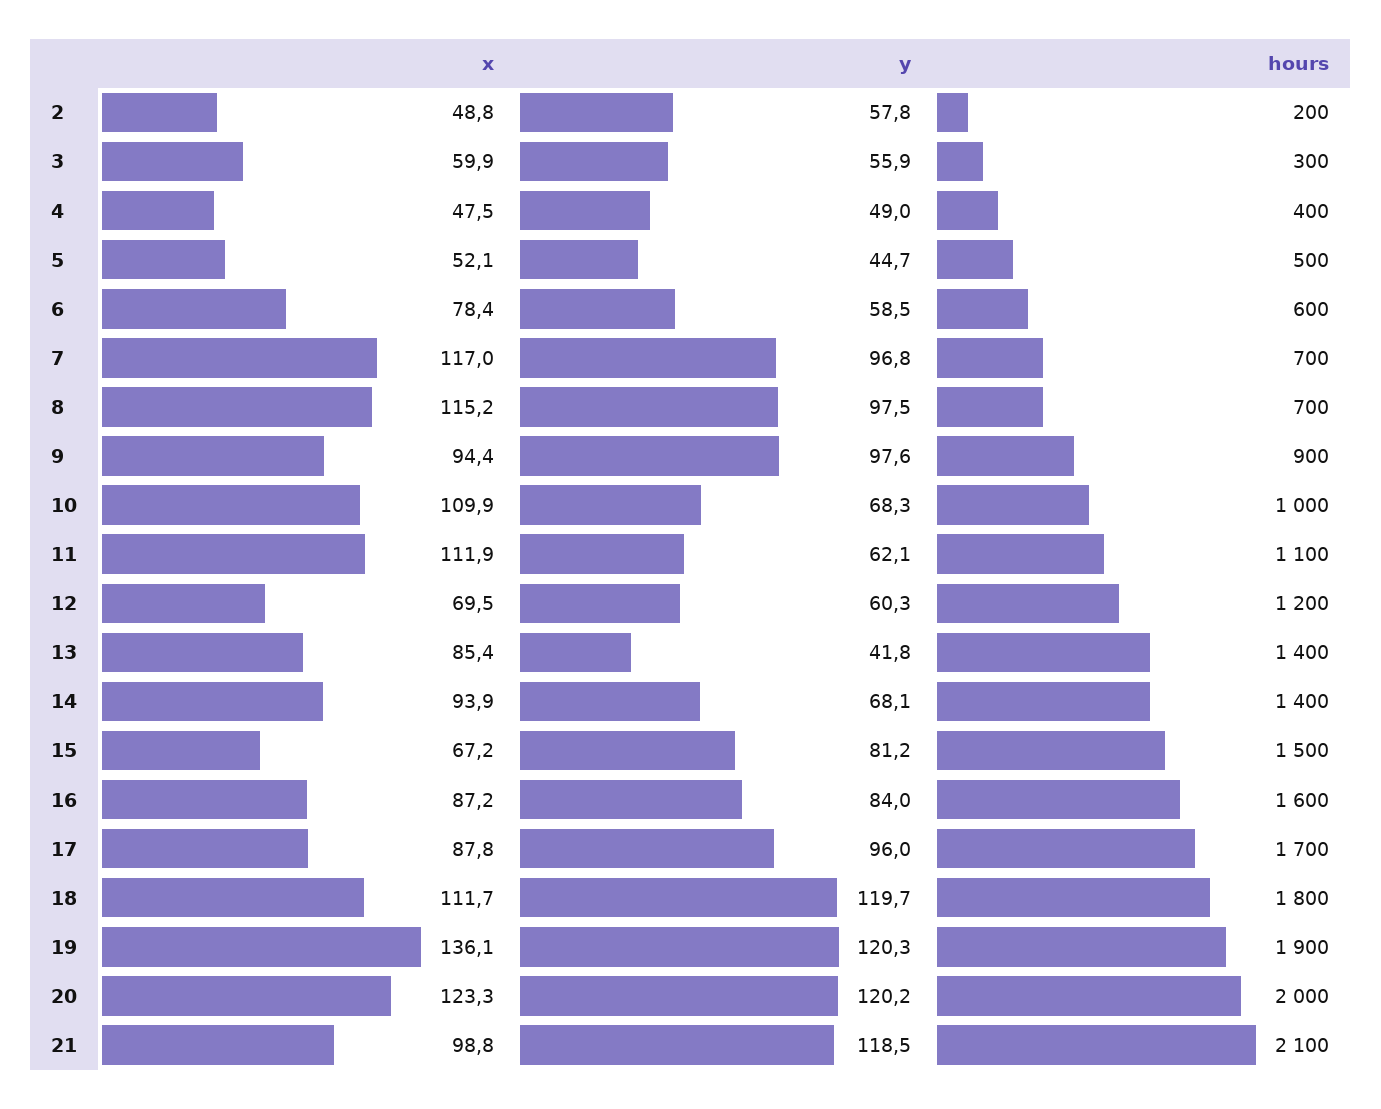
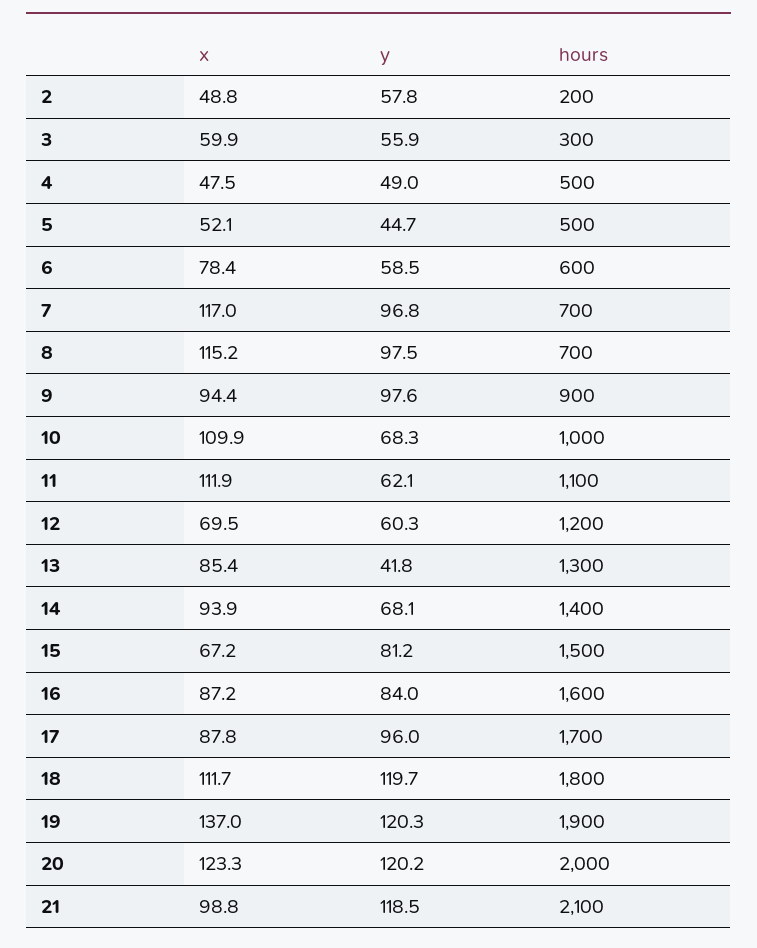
  {
    "x": {
      "2": 48.8,
      "3": 59.9,
      "4": 47.5,
      "5": 52.1,
      "6": 78.4,
      "7": 117,
      "8": 115.2,
      "9": 94.4,
      "10": 109.9,
      "11": 111.9,
      "12": 69.5,
      "13": 85.4,
      "14": 93.9,
      "15": 67.2,
      "16": 87.2,
      "17": 87.8,
      "18": 111.7,
-     "19": 136.1,
+     "19": 137,
      "20": 123.3,
      "21": 98.8
    },
    "y": {
      "2": 57.8,
      "3": 55.9,
      "4": 49,
      "5": 44.7,
      "6": 58.5,
      "7": 96.8,
      "8": 97.5,
      "9": 97.6,
      "10": 68.3,
      "11": 62.1,
      "12": 60.3,
      "13": 41.8,
      "14": 68.1,
      "15": 81.2,
      "16": 84,
      "17": 96,
      "18": 119.7,
      "19": 120.3,
      "20": 120.2,
      "21": 118.5
    },
    "hours": {
      "2": 200,
      "3": 300,
-     "4": 400,
+     "4": 500,
      "5": 500,
      "6": 600,
      "7": 700,
      "8": 700,
      "9": 900,
      "10": 1000,
      "11": 1100,
      "12": 1200,
-     "13": 1400,
+     "13": 1300,
      "14": 1400,
      "15": 1500,
      "16": 1600,
      "17": 1700,
      "18": 1800,
      "19": 1900,
      "20": 2000,
      "21": 2100
    }
  }

